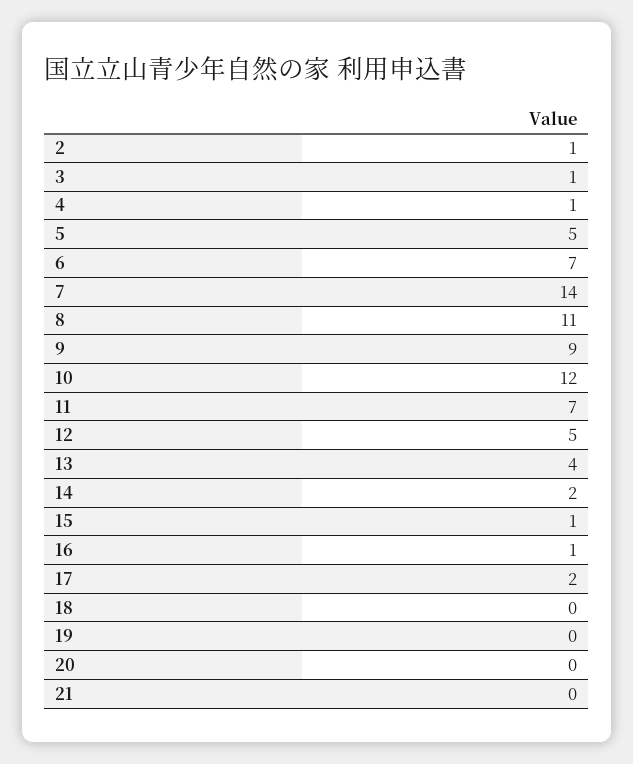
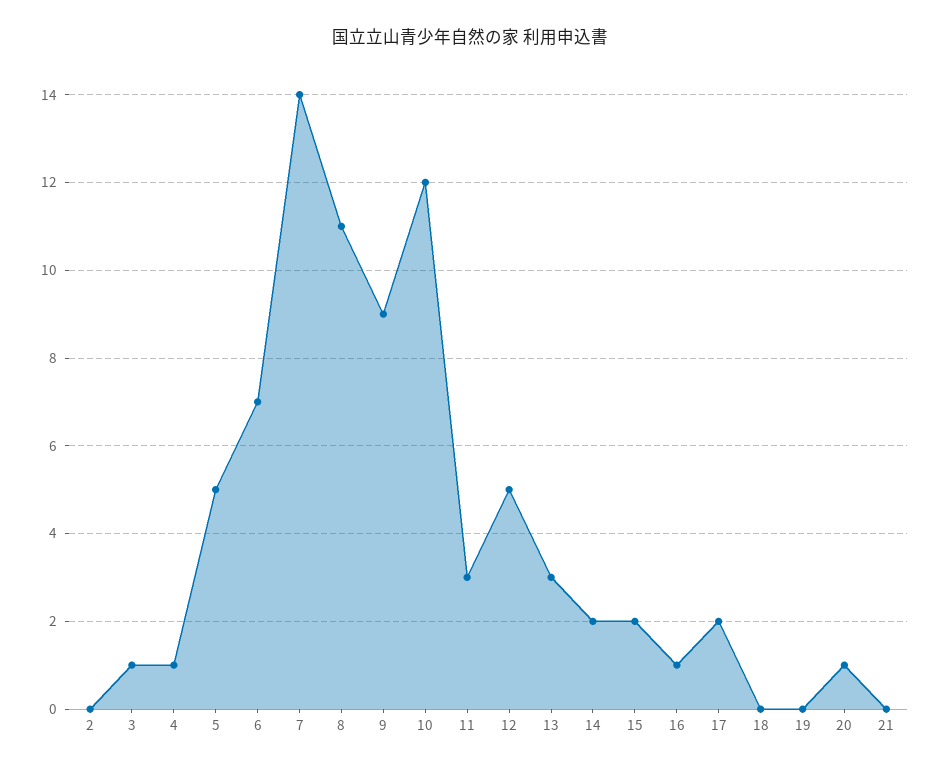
  {
-   "2": 1,
+   "2": 0,
    "3": 1,
    "4": 1,
    "5": 5,
    "6": 7,
    "7": 14,
    "8": 11,
    "9": 9,
    "10": 12,
-   "11": 7,
+   "11": 3,
    "12": 5,
-   "13": 4,
+   "13": 3,
    "14": 2,
-   "15": 1,
+   "15": 2,
    "16": 1,
    "17": 2,
    "18": 0,
    "19": 0,
-   "20": 0,
+   "20": 1,
    "21": 0
  }

